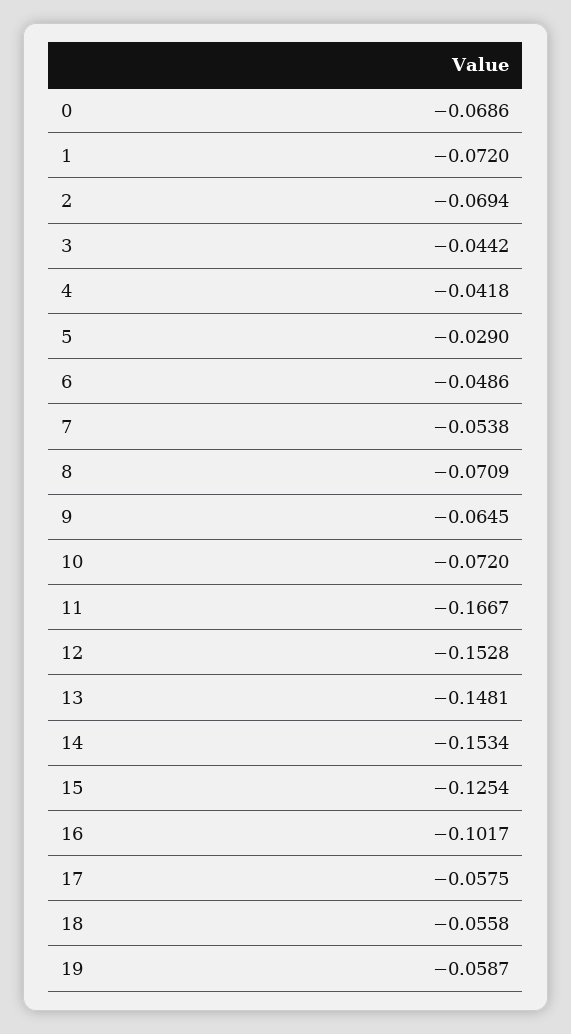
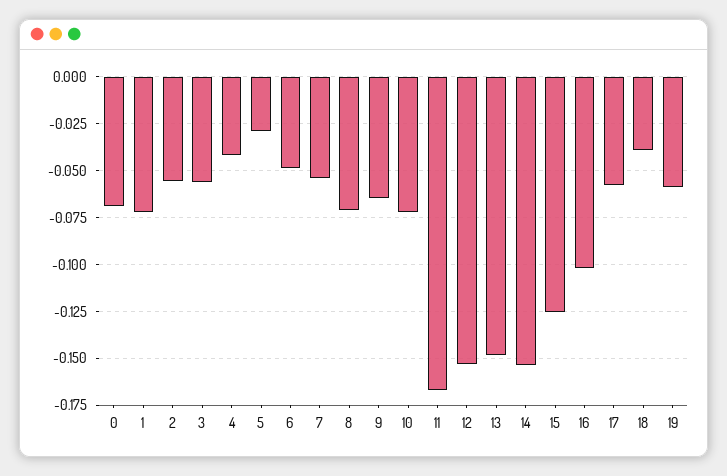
  {
    "0": -0.0686,
    "1": -0.072,
-   "2": -0.0694,
+   "2": -0.055,
-   "3": -0.0442,
+   "3": -0.055,
    "4": -0.0418,
    "5": -0.029,
    "6": -0.0486,
    "7": -0.0538,
    "8": -0.0709,
    "9": -0.0645,
    "10": -0.072,
    "11": -0.1667,
    "12": -0.1528,
    "13": -0.1481,
    "14": -0.1534,
    "15": -0.1254,
    "16": -0.1017,
    "17": -0.0575,
-   "18": -0.0558,
+   "18": -0.04,
    "19": -0.0587
  }

